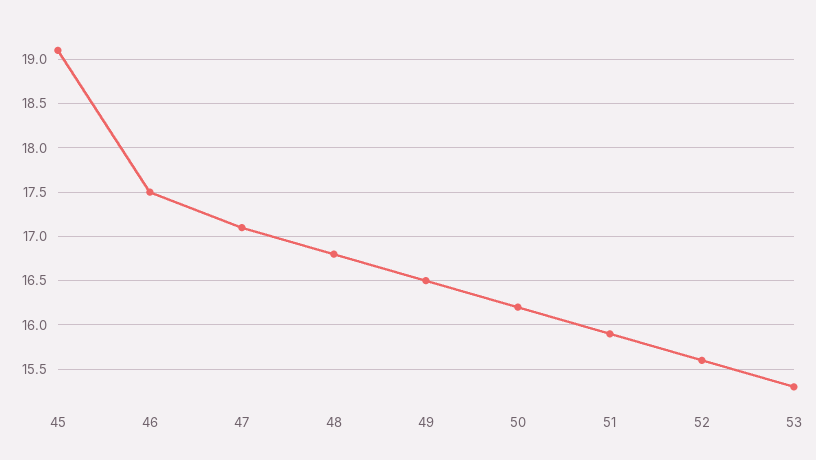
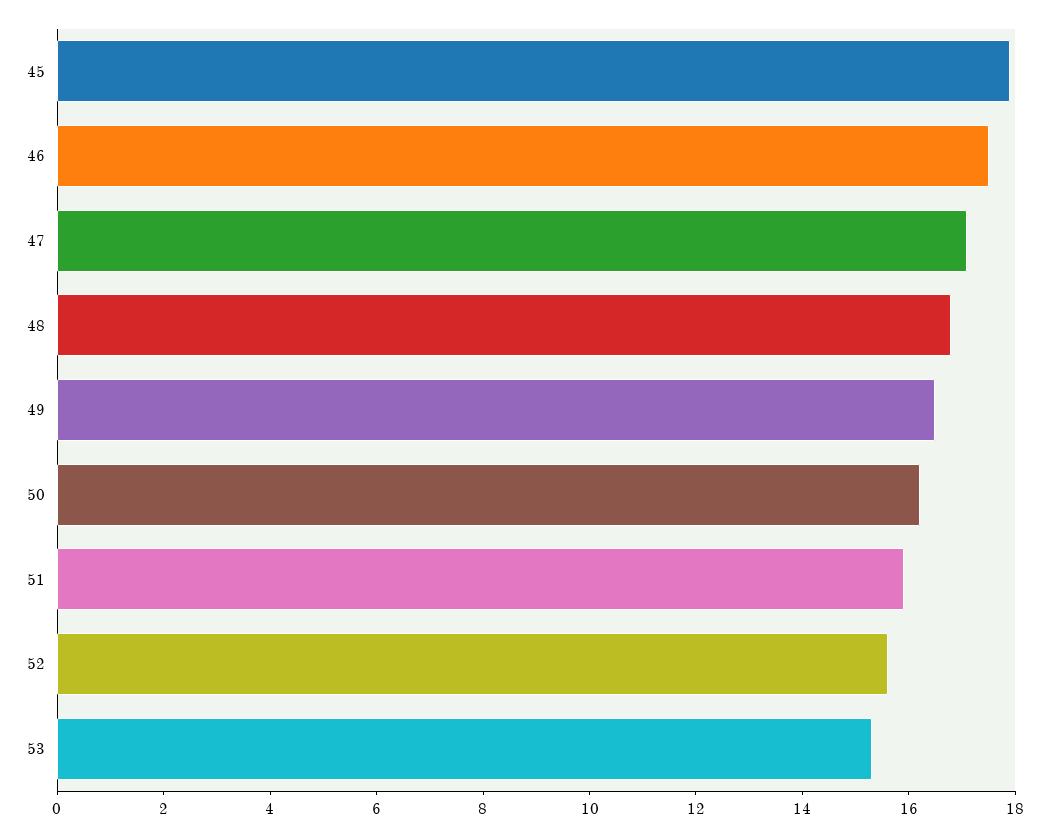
  {
-   "45": 19.1,
+   "45": 18,
    "46": 17.5,
    "47": 17.1,
    "48": 16.8,
    "49": 16.5,
    "50": 16.2,
    "51": 15.9,
    "52": 15.6,
    "53": 15.3
  }

